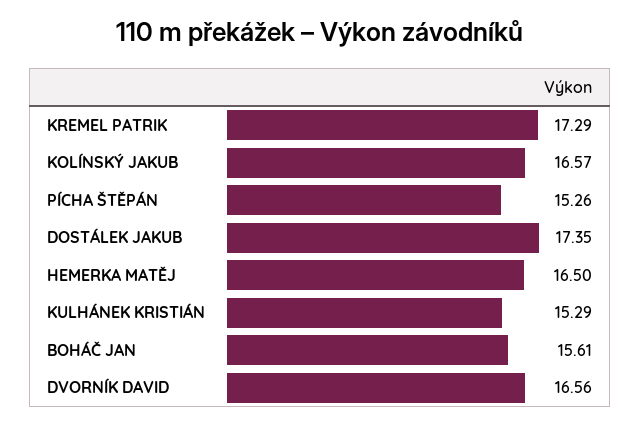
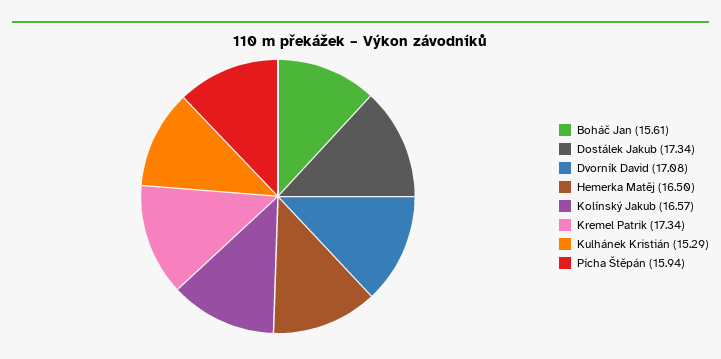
  {
-   "KREMEL PATRIK": 17.29,
+   "KREMEL PATRIK": 17.34,
    "KOLÍNSKÝ JAKUB": 16.57,
-   "PÍCHA ŠTĚPÁN": 15.26,
+   "PÍCHA ŠTĚPÁN": 15.94,
-   "DOSTÁLEK JAKUB": 17.35,
+   "DOSTÁLEK JAKUB": 17.34,
    "HEMERKA MATĚJ": 16.5,
    "KULHÁNEK KRISTIÁN": 15.29,
    "BOHÁČ JAN": 15.61,
-   "DVORNÍK DAVID": 16.56
+   "DVORNÍK DAVID": 17.08
  }

